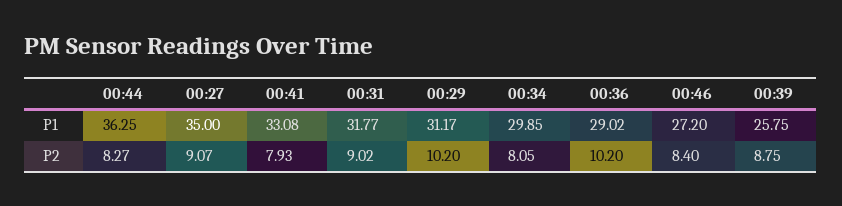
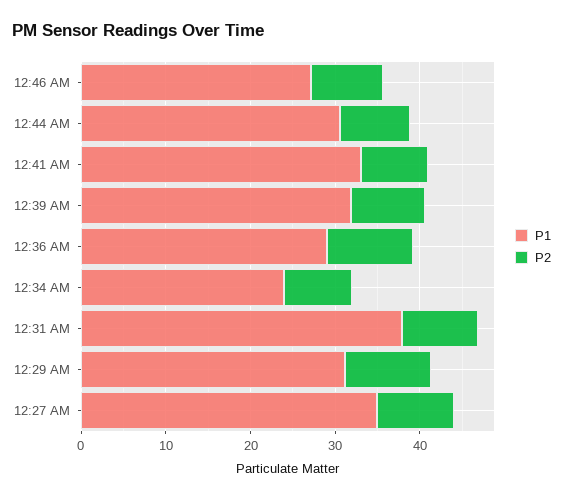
  {
    "P1": {
-     "00:44": 36.25,
+     "00:44": 30,
      "00:27": 35,
      "00:41": 33.08,
-     "00:31": 31.77,
+     "00:31": 38,
      "00:29": 31.17,
-     "00:34": 29.85,
+     "00:34": 24,
      "00:36": 29.02,
      "00:46": 27.2,
-     "00:39": 25.75
+     "00:39": 32
    },
    "P2": {
      "00:44": 8.27,
      "00:27": 9.07,
      "00:41": 7.93,
      "00:31": 9.02,
      "00:29": 10.2,
      "00:34": 8.05,
      "00:36": 10.2,
      "00:46": 8.4,
      "00:39": 8.75
    }
  }

